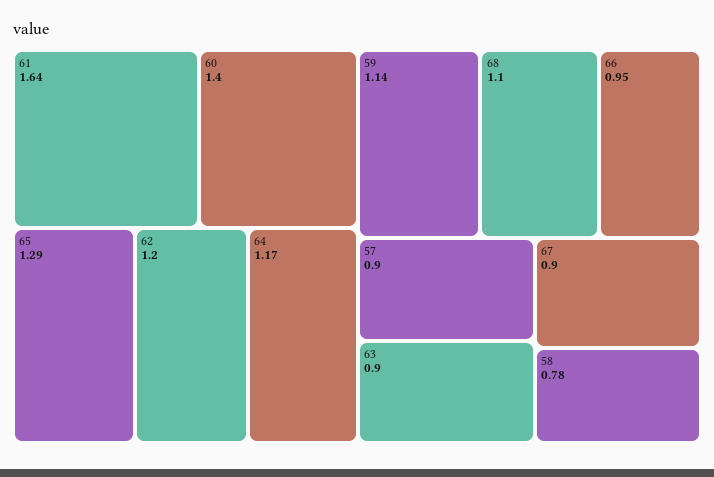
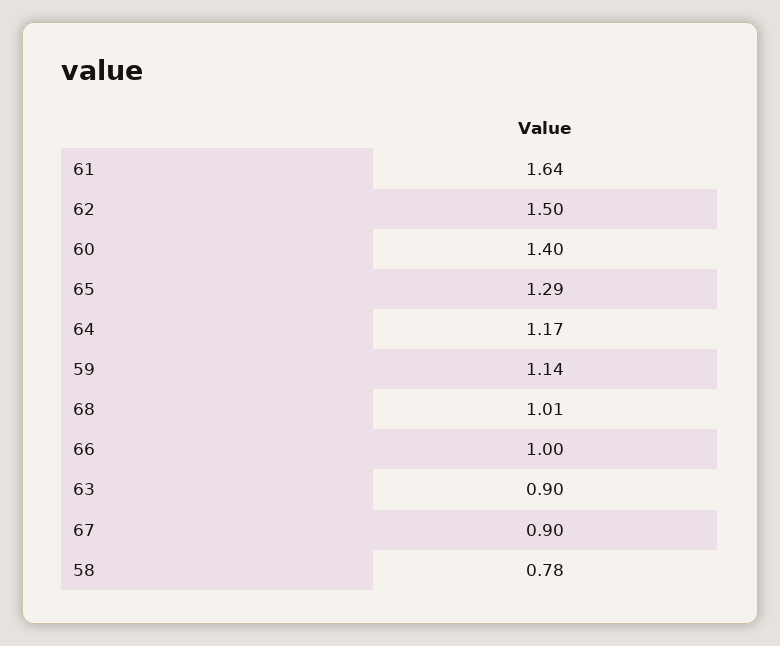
  {
    "61": 1.64,
    "60": 1.4,
    "65": 1.29,
-   "62": 1.2,
+   "62": 1.5,
    "64": 1.17,
    "59": 1.14,
-   "68": 1.1,
+   "68": 1.01,
-   "66": 0.95,
+   "66": 1,
-   "57": 0.9,
    "63": 0.9,
    "67": 0.9,
    "58": 0.78
  }

